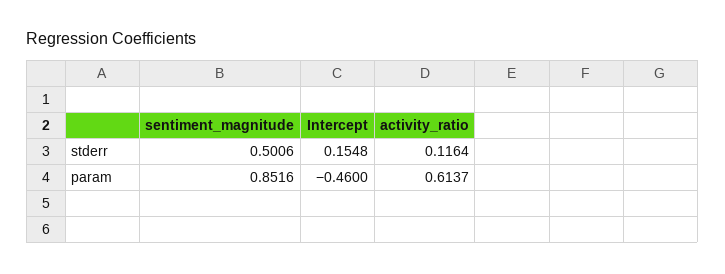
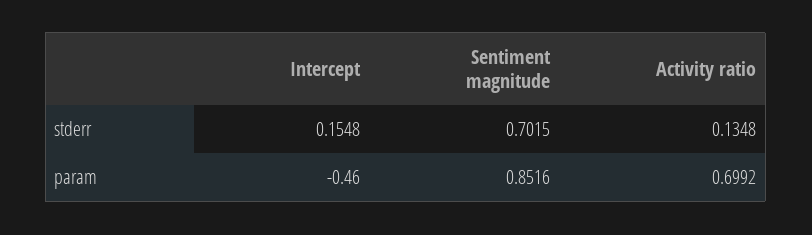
  {
    "sentiment_magnitude": {
-     "stderr": 0.5006,
+     "stderr": 0.7015,
      "param": 0.8516
    },
    "Intercept": {
      "stderr": 0.1548,
      "param": -0.46
    },
    "activity_ratio": {
-     "stderr": 0.1164,
+     "stderr": 0.1348,
-     "param": 0.6137
+     "param": 0.6992
    }
  }

